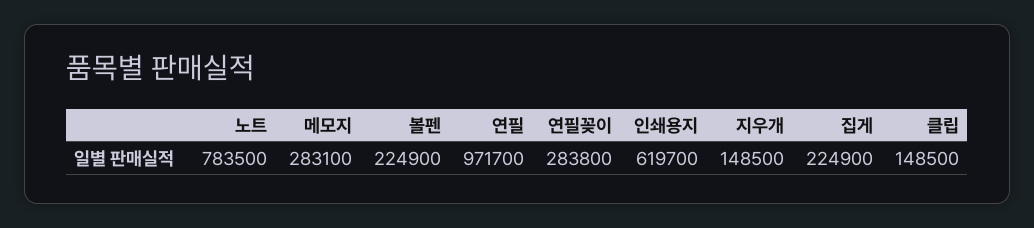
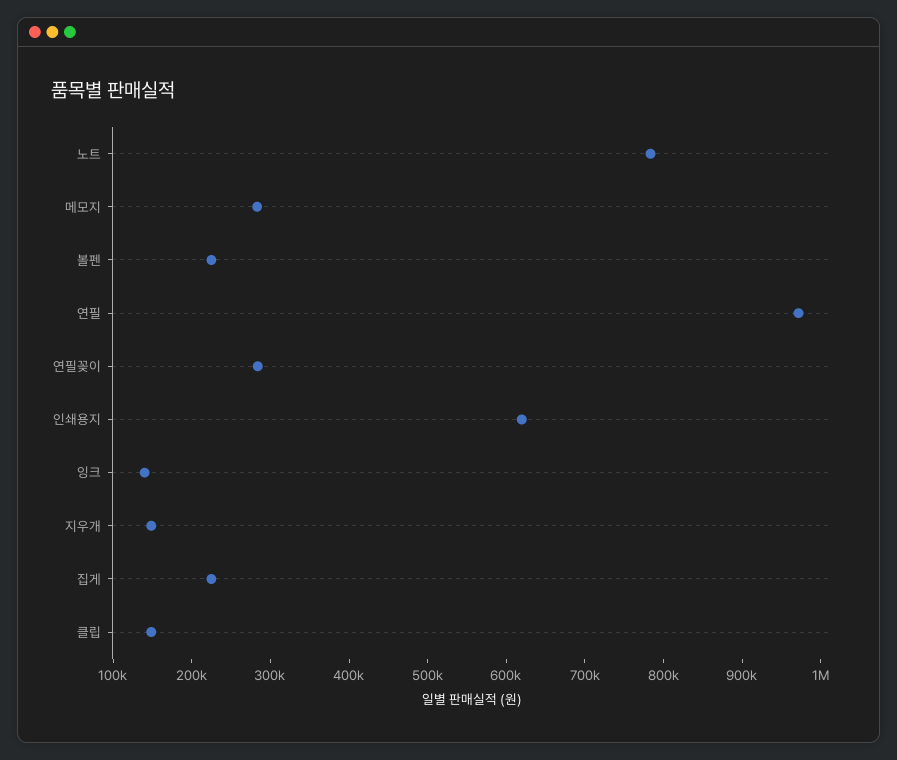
  {
    "노트": 783500,
    "메모지": 283100,
    "볼펜": 224900,
    "연필": 971700,
    "연필꽂이": 283800,
    "인쇄용지": 619700,
    "지우개": 148500,
    "집게": 224900,
-   "클립": 148500
+   "클립": 148500,
+   "잉크": 140000
  }

